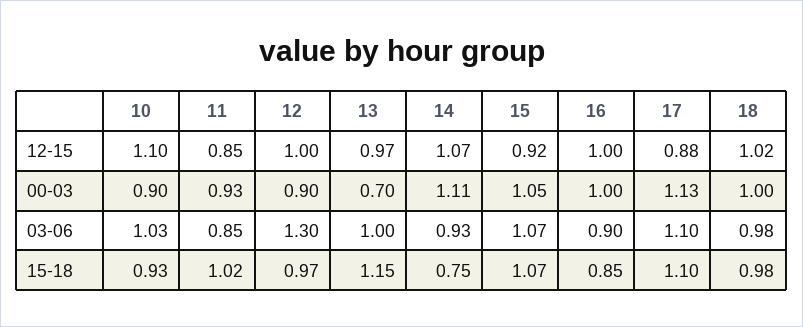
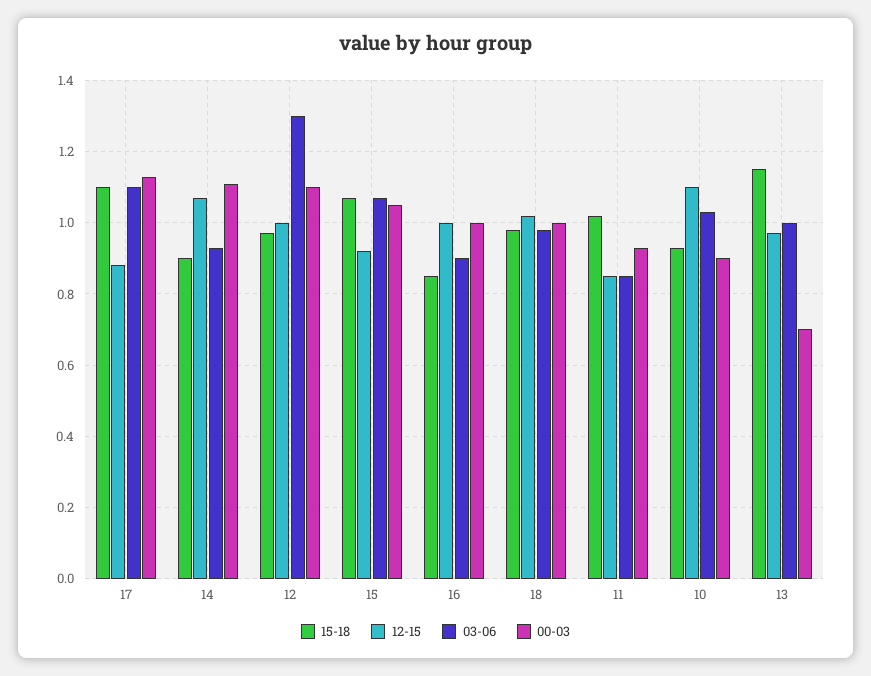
  {
    "12-15": {
      "10": 1.1,
      "11": 0.85,
      "12": 1,
      "13": 0.97,
      "14": 1.07,
      "15": 0.92,
      "16": 1,
      "17": 0.88,
      "18": 1.02
    },
    "00-03": {
      "10": 0.9,
      "11": 0.93,
-     "12": 0.9,
+     "12": 1.1,
      "13": 0.7,
      "14": 1.11,
      "15": 1.05,
      "16": 1,
      "17": 1.13,
      "18": 1
    },
    "03-06": {
      "10": 1.03,
      "11": 0.85,
      "12": 1.3,
      "13": 1,
      "14": 0.93,
      "15": 1.07,
      "16": 0.9,
      "17": 1.1,
      "18": 0.98
    },
    "15-18": {
      "10": 0.93,
      "11": 1.02,
      "12": 0.97,
      "13": 1.15,
-     "14": 0.75,
+     "14": 0.9,
      "15": 1.07,
      "16": 0.85,
      "17": 1.1,
      "18": 0.98
    }
  }

